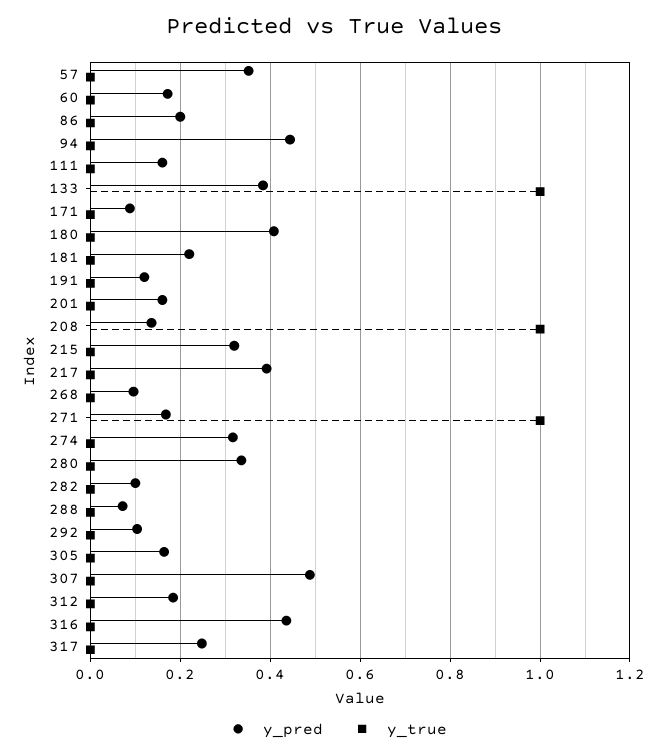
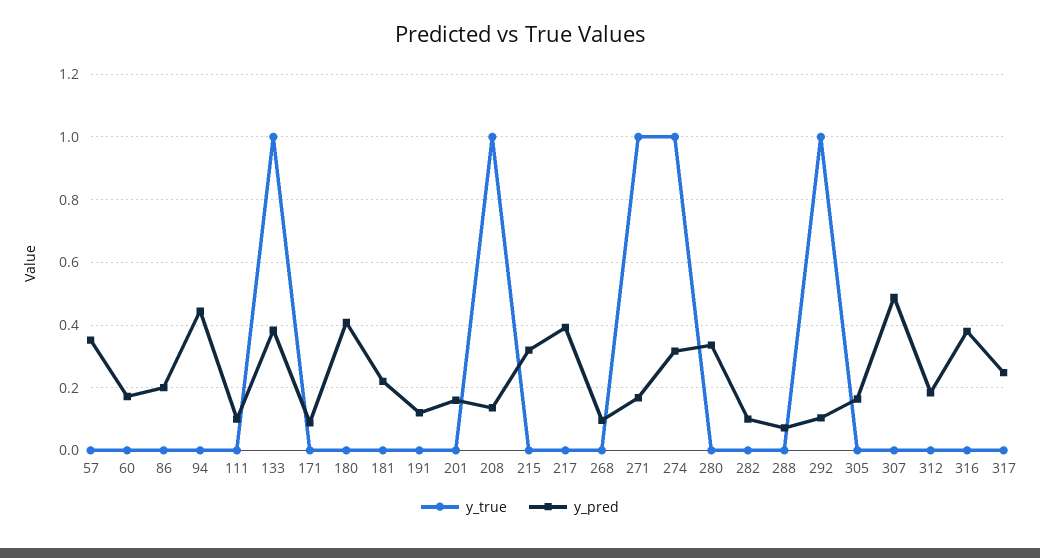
  {
    "y_pred": {
      "57": 0.36,
      "60": 0.18,
      "86": 0.2,
      "94": 0.44,
-     "111": 0.16,
+     "111": 0.1,
      "133": 0.38,
      "171": 0.08,
      "180": 0.4,
      "181": 0.22,
      "191": 0.12,
      "201": 0.16,
      "208": 0.14,
      "215": 0.32,
      "217": 0.4,
      "268": 0.1,
      "271": 0.16,
      "274": 0.32,
      "280": 0.34,
      "282": 0.1,
      "288": 0.08,
      "292": 0.1,
      "305": 0.16,
      "307": 0.48,
      "312": 0.18,
-     "316": 0.44,
+     "316": 0.38,
      "317": 0.24
    },
    "y_true": {
      "57": 0,
      "60": 0,
      "86": 0,
      "94": 0,
      "111": 0,
      "133": 1,
      "171": 0,
      "180": 0,
      "181": 0,
      "191": 0,
      "201": 0,
      "208": 1,
      "215": 0,
      "217": 0,
      "268": 0,
      "271": 1,
-     "274": 0,
+     "274": 1,
      "280": 0,
      "282": 0,
      "288": 0,
-     "292": 0,
+     "292": 1,
      "305": 0,
      "307": 0,
      "312": 0,
      "316": 0,
      "317": 0
    }
  }

